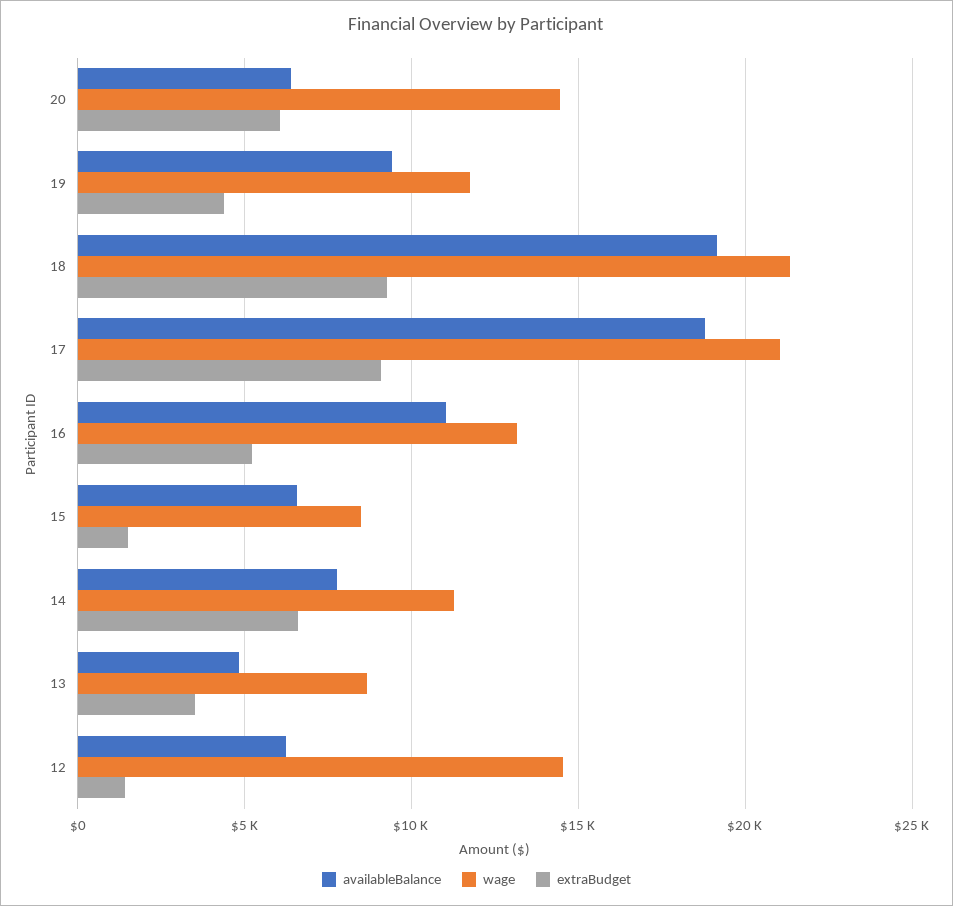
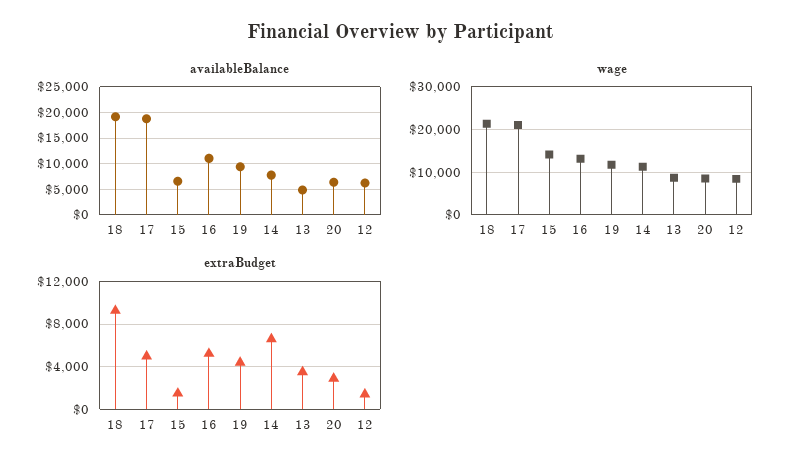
  {
    "availableBalance": {
      "20": 6500,
      "19": 9500,
      "18": 19000,
      "17": 19000,
      "16": 11000,
      "15": 6500,
      "14": 8000,
      "13": 5000,
      "12": 6000
    },
    "wage": {
-     "20": 14500,
+     "20": 8000,
      "19": 11500,
      "18": 21500,
      "17": 21000,
      "16": 13000,
-     "15": 8500,
+     "15": 14000,
      "14": 11500,
      "13": 8500,
-     "12": 14500
+     "12": 8000
    },
    "extraBudget": {
-     "20": 6000,
+     "20": 3000,
      "19": 4500,
      "18": 9500,
-     "17": 9000,
+     "17": 5000,
      "16": 5000,
      "15": 1500,
      "14": 6500,
      "13": 3500,
      "12": 1500
    }
  }

